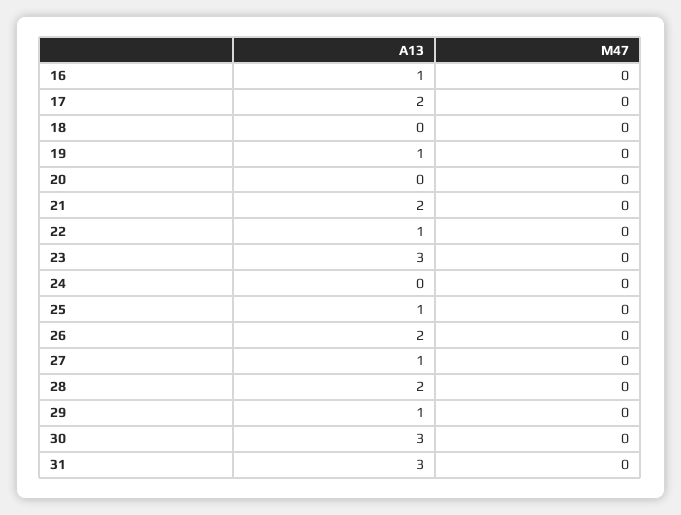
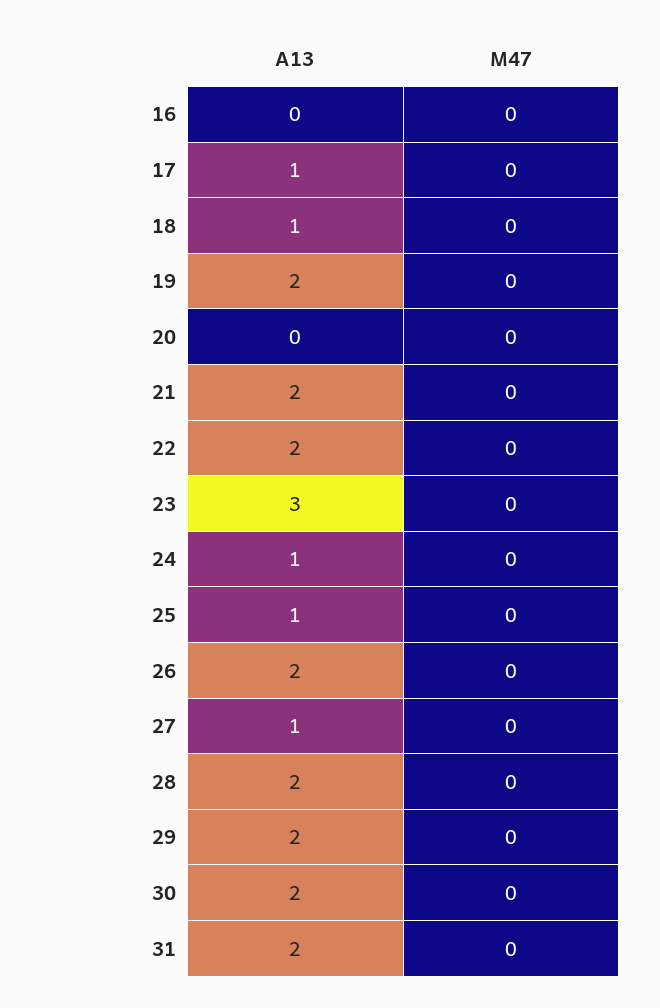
  {
    "A13": {
-     "16": 1,
+     "16": 0,
-     "17": 2,
+     "17": 1,
-     "18": 0,
+     "18": 1,
-     "19": 1,
+     "19": 2,
      "20": 0,
      "21": 2,
-     "22": 1,
+     "22": 2,
      "23": 3,
-     "24": 0,
+     "24": 1,
      "25": 1,
      "26": 2,
      "27": 1,
      "28": 2,
-     "29": 1,
+     "29": 2,
-     "30": 3,
+     "30": 2,
-     "31": 3
+     "31": 2
    },
    "M47": {
      "16": 0,
      "17": 0,
      "18": 0,
      "19": 0,
      "20": 0,
      "21": 0,
      "22": 0,
      "23": 0,
      "24": 0,
      "25": 0,
      "26": 0,
      "27": 0,
      "28": 0,
      "29": 0,
      "30": 0,
      "31": 0
    }
  }

